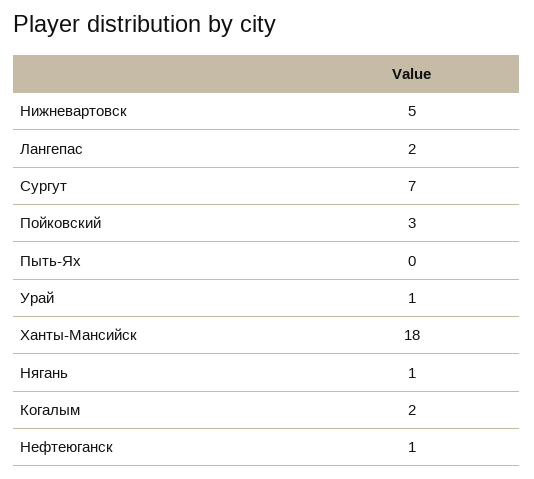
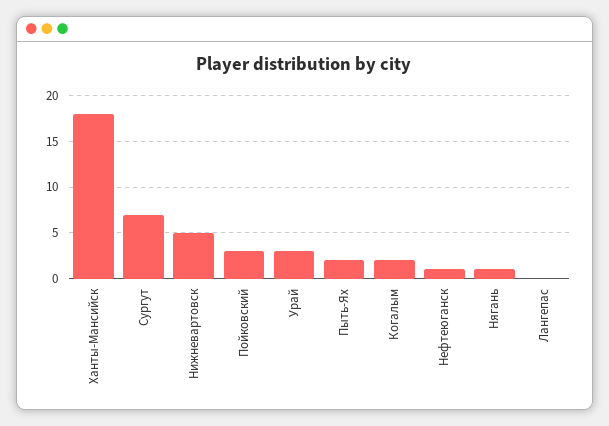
  {
    "Нижневартовск": 5,
-   "Лангепас": 2,
+   "Лангепас": 0,
    "Сургут": 7,
    "Пойковский": 3,
-   "Пыть-Ях": 0,
+   "Пыть-Ях": 2,
-   "Урай": 1,
+   "Урай": 3,
    "Ханты-Мансийск": 18,
    "Нягань": 1,
    "Когалым": 2,
    "Нефтеюганск": 1
  }

